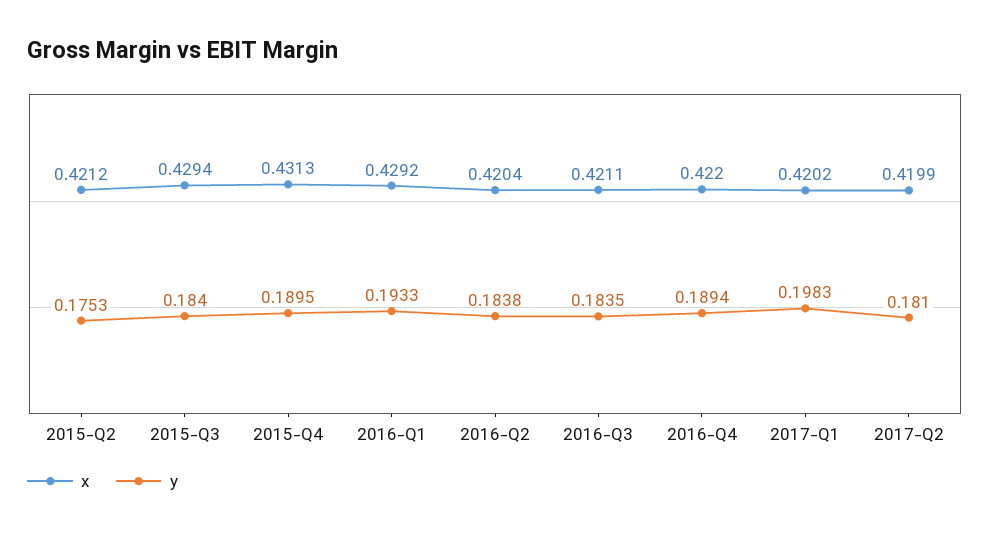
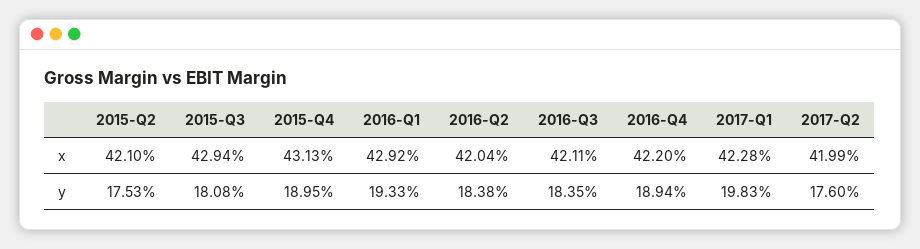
  {
    "x": {
-     "2015-Q2": 0.4212,
+     "2015-Q2": 0.421,
      "2015-Q3": 0.4294,
      "2015-Q4": 0.4313,
      "2016-Q1": 0.4292,
      "2016-Q2": 0.4204,
      "2016-Q3": 0.4211,
      "2016-Q4": 0.422,
-     "2017-Q1": 0.4202,
+     "2017-Q1": 0.4228,
      "2017-Q2": 0.4199
    },
    "y": {
      "2015-Q2": 0.1753,
-     "2015-Q3": 0.184,
+     "2015-Q3": 0.1808,
      "2015-Q4": 0.1895,
      "2016-Q1": 0.1933,
      "2016-Q2": 0.1838,
      "2016-Q3": 0.1835,
      "2016-Q4": 0.1894,
      "2017-Q1": 0.1983,
-     "2017-Q2": 0.181
+     "2017-Q2": 0.176
    }
  }

